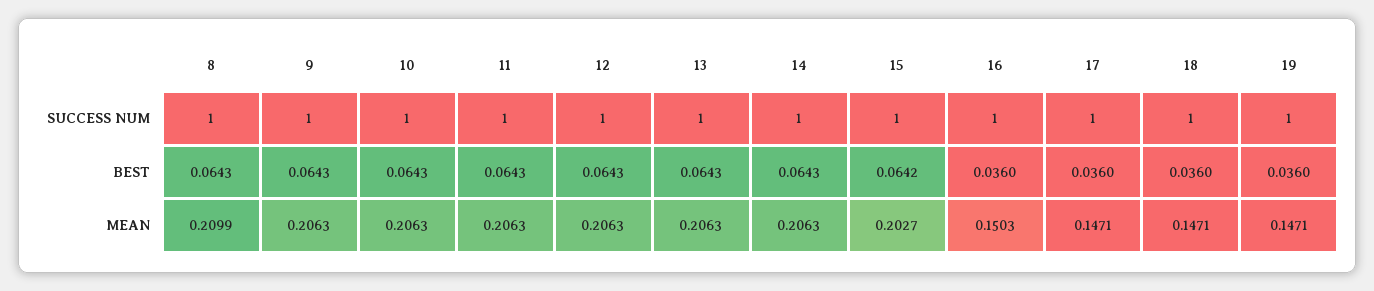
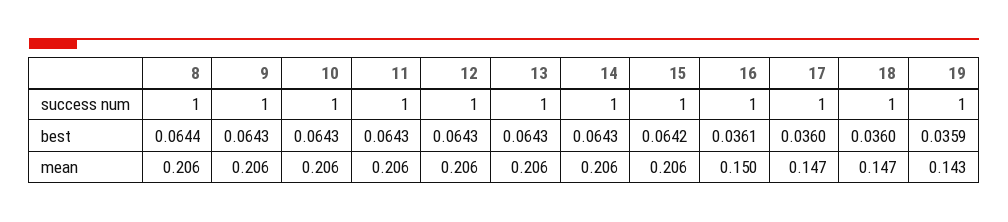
  {
    "8": {
      "SUCCESS NUM": 1,
-     "BEST": 0.0643,
+     "BEST": 0.0644,
-     "MEAN": 0.2099
+     "MEAN": 0.206
    },
    "9": {
      "SUCCESS NUM": 1,
      "BEST": 0.0643,
      "MEAN": 0.2063
    },
    "10": {
      "SUCCESS NUM": 1,
      "BEST": 0.0643,
      "MEAN": 0.2063
    },
    "11": {
      "SUCCESS NUM": 1,
      "BEST": 0.0643,
      "MEAN": 0.2063
    },
    "12": {
      "SUCCESS NUM": 1,
      "BEST": 0.0643,
      "MEAN": 0.2063
    },
    "13": {
      "SUCCESS NUM": 1,
      "BEST": 0.0643,
      "MEAN": 0.2063
    },
    "14": {
      "SUCCESS NUM": 1,
      "BEST": 0.0643,
      "MEAN": 0.2063
    },
    "15": {
      "SUCCESS NUM": 1,
      "BEST": 0.0642,
-     "MEAN": 0.2027
+     "MEAN": 0.206
    },
    "16": {
      "SUCCESS NUM": 1,
-     "BEST": 0.036,
+     "BEST": 0.0361,
      "MEAN": 0.1503
    },
    "17": {
      "SUCCESS NUM": 1,
      "BEST": 0.036,
      "MEAN": 0.1471
    },
    "18": {
      "SUCCESS NUM": 1,
      "BEST": 0.036,
      "MEAN": 0.1471
    },
    "19": {
      "SUCCESS NUM": 1,
-     "BEST": 0.036,
+     "BEST": 0.0359,
-     "MEAN": 0.1471
+     "MEAN": 0.143
    }
  }

